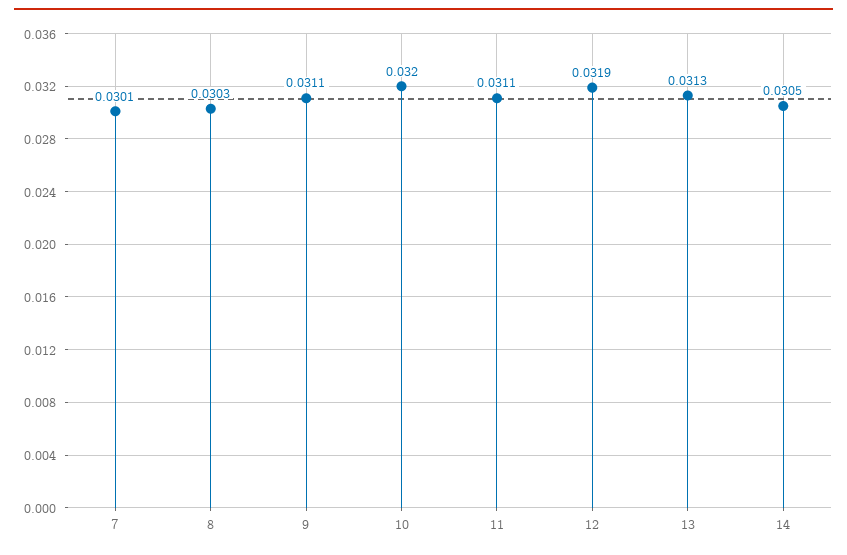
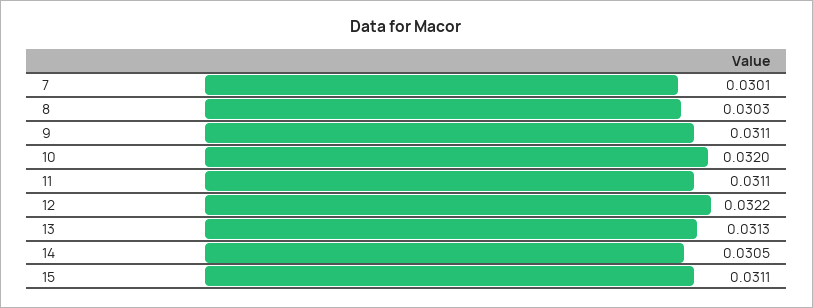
  {
    "7": 0.0301,
    "8": 0.0303,
    "9": 0.0311,
    "10": 0.032,
    "11": 0.0311,
-   "12": 0.0319,
+   "12": 0.0322,
    "13": 0.0313,
-   "14": 0.0305
+   "14": 0.0305,
+   "15": 0.0311
  }

